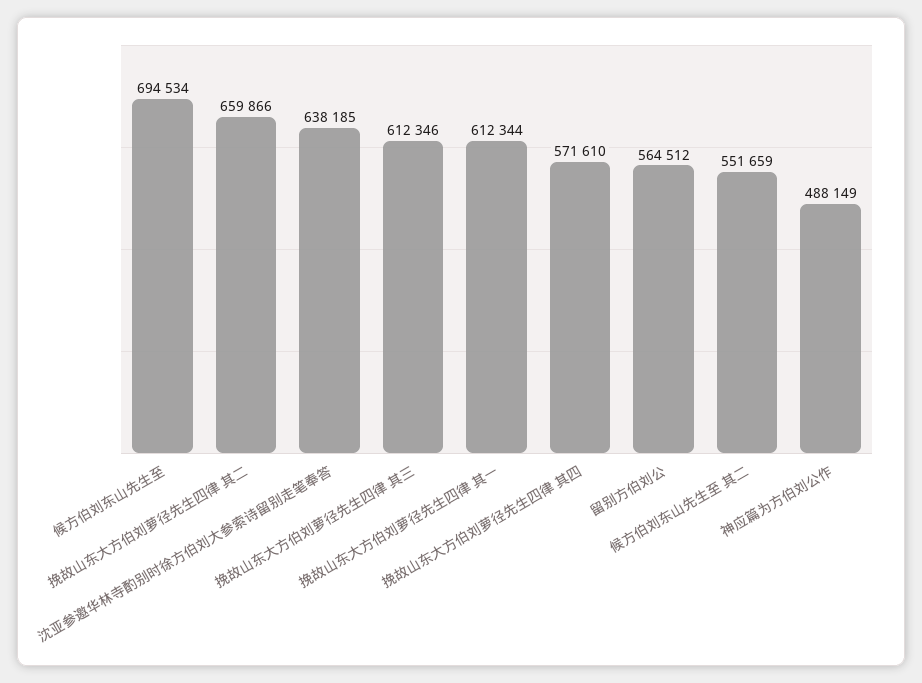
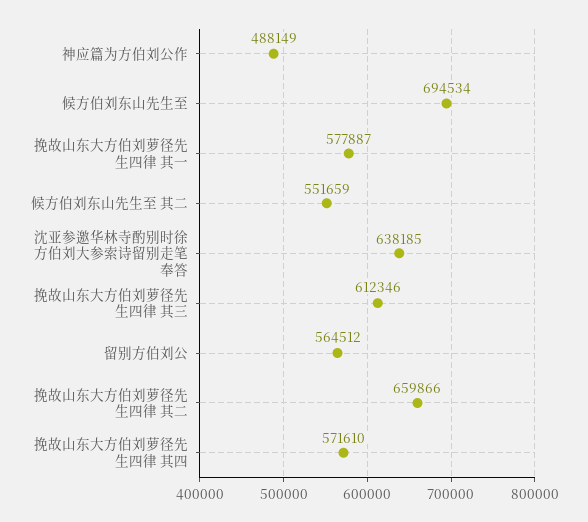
  {
    "候方伯刘东山先生至": 694534,
    "挽故山东大方伯刘萝径先生四律 其二": 659866,
    "沈亚参邀华林寺酌别时徐方伯刘大参索诗留别走笔奉答": 638185,
    "挽故山东大方伯刘萝径先生四律 其三": 612346,
-   "挽故山东大方伯刘萝径先生四律 其一": 612344,
+   "挽故山东大方伯刘萝径先生四律 其一": 577887,
    "挽故山东大方伯刘萝径先生四律 其四": 571610,
    "留别方伯刘公": 564512,
    "候方伯刘东山先生至 其二": 551659,
    "神应篇为方伯刘公作": 488149
  }

